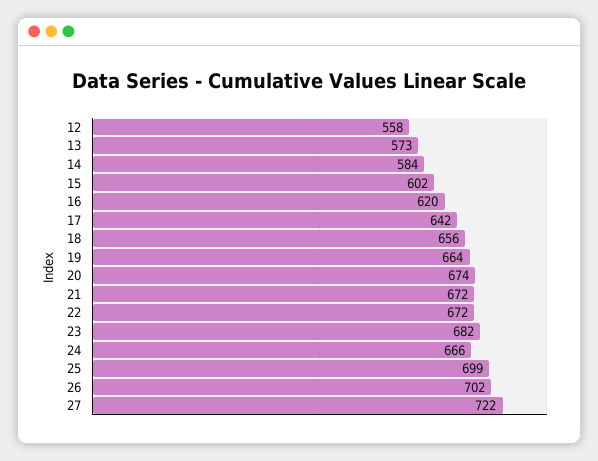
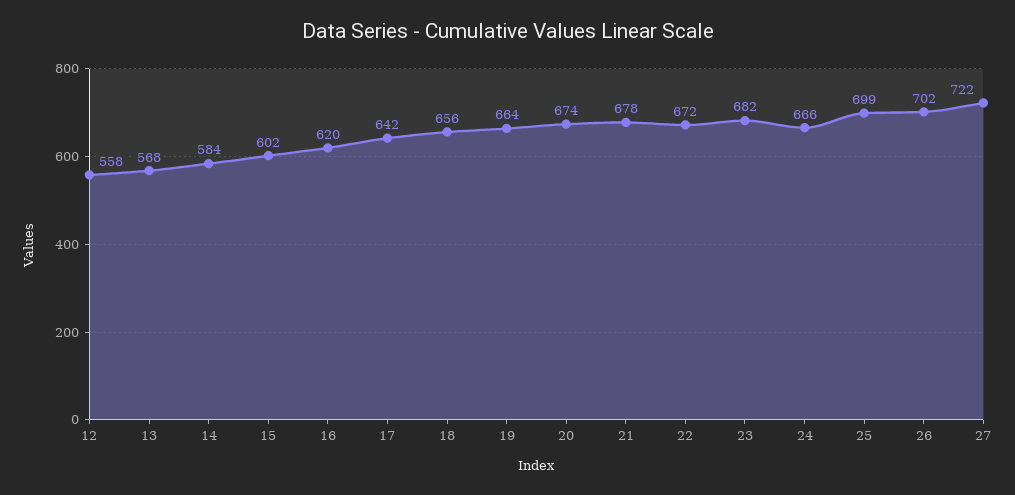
  {
    "12": 558,
-   "13": 573,
+   "13": 568,
    "14": 584,
    "15": 602,
    "16": 620,
    "17": 642,
    "18": 656,
    "19": 664,
    "20": 674,
-   "21": 672,
+   "21": 678,
    "22": 672,
    "23": 682,
    "24": 666,
    "25": 699,
    "26": 702,
    "27": 722
  }

